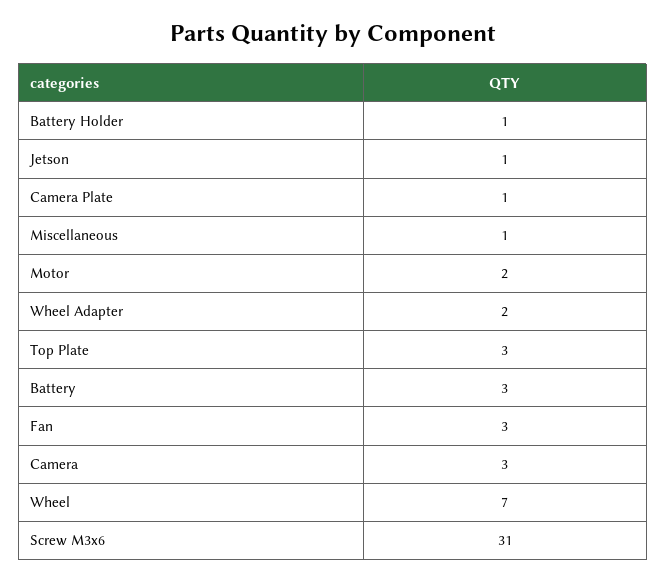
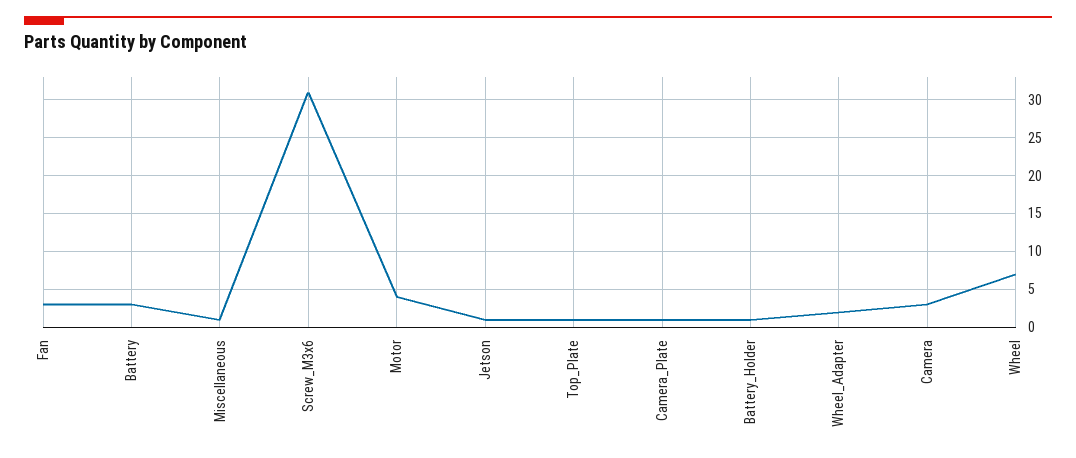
  {
    "Battery Holder": 1,
    "Jetson": 1,
    "Camera Plate": 1,
    "Miscellaneous": 1,
-   "Motor": 2,
+   "Motor": 4,
    "Wheel Adapter": 2,
-   "Top Plate": 3,
+   "Top Plate": 1,
    "Battery": 3,
    "Fan": 3,
    "Camera": 3,
    "Wheel": 7,
    "Screw M3x6": 31
  }

